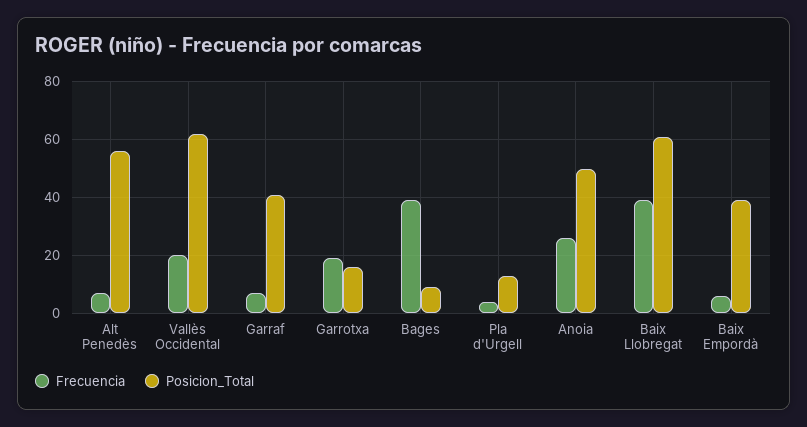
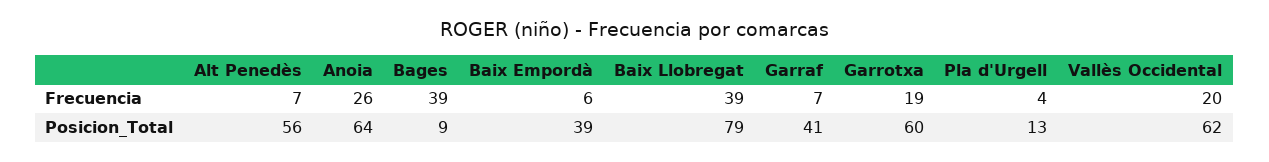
  {
    "Frecuencia": {
      "Alt Penedès": 7,
      "Vallès Occidental": 20,
      "Garraf": 7,
      "Garrotxa": 19,
      "Bages": 39,
      "Pla d'Urgell": 4,
      "Anoia": 26,
      "Baix Llobregat": 39,
      "Baix Empordà": 6
    },
    "Posicion_Total": {
      "Alt Penedès": 56,
      "Vallès Occidental": 62,
      "Garraf": 41,
-     "Garrotxa": 15,
+     "Garrotxa": 60,
      "Bages": 9,
      "Pla d'Urgell": 13,
-     "Anoia": 50,
+     "Anoia": 64,
-     "Baix Llobregat": 60,
+     "Baix Llobregat": 79,
      "Baix Empordà": 39
    }
  }

